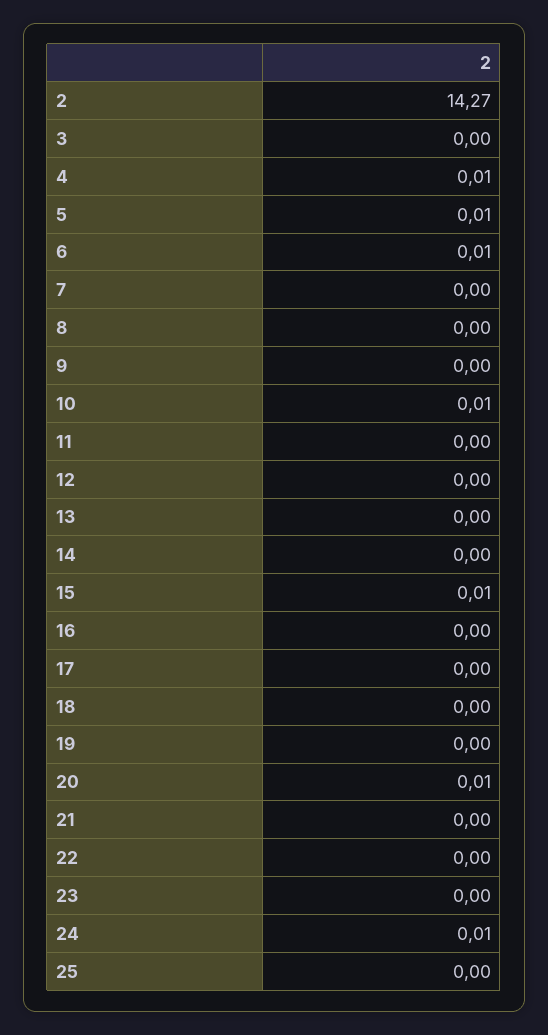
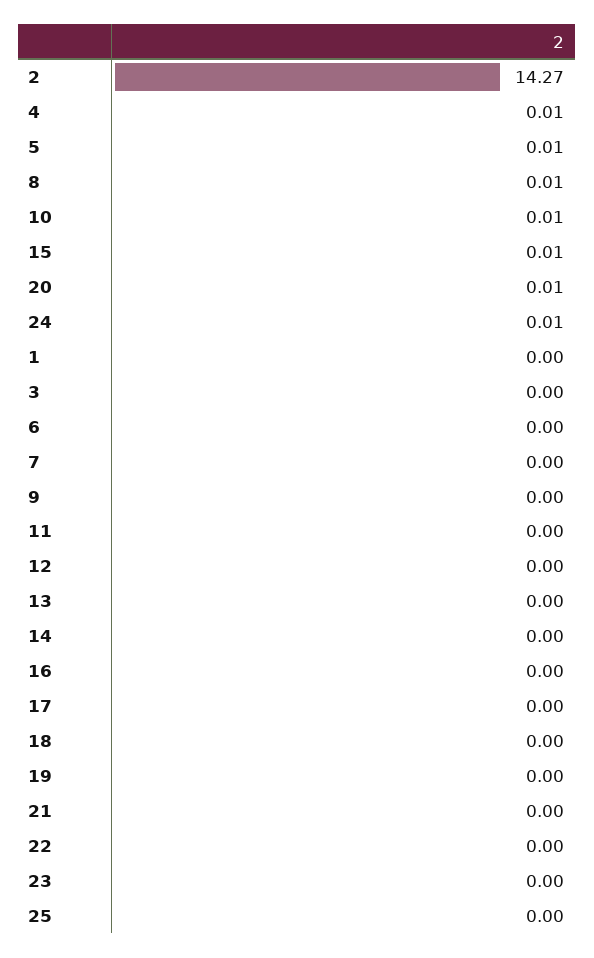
  {
    "2": 14.27,
    "3": 0,
    "4": 0.01,
    "5": 0.01,
-   "6": 0.01,
+   "6": 0,
    "7": 0,
-   "8": 0,
+   "8": 0.01,
    "9": 0,
    "10": 0.01,
    "11": 0,
    "12": 0,
    "13": 0,
    "14": 0,
    "15": 0.01,
    "16": 0,
    "17": 0,
    "18": 0,
    "19": 0,
    "20": 0.01,
    "21": 0,
    "22": 0,
    "23": 0,
    "24": 0.01,
-   "25": 0
+   "25": 0,
+   "1": 0
  }

